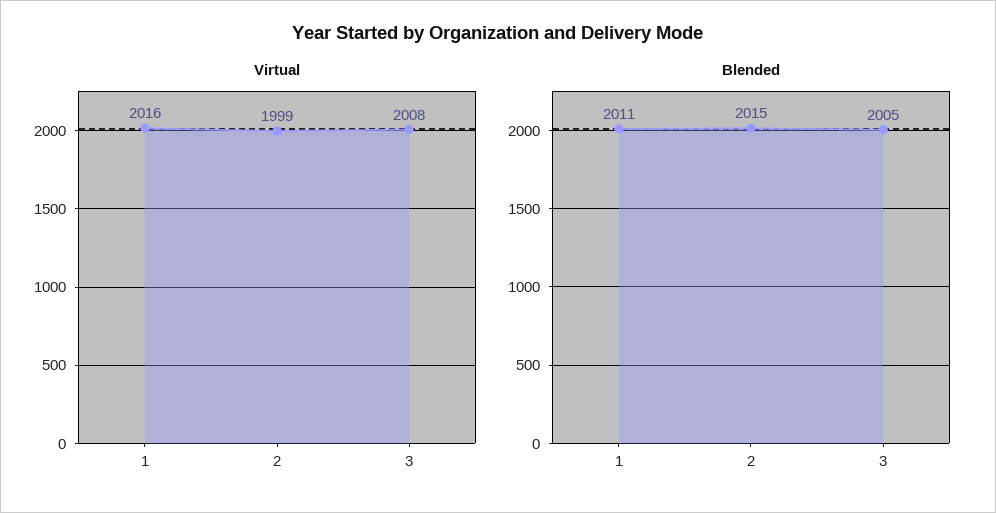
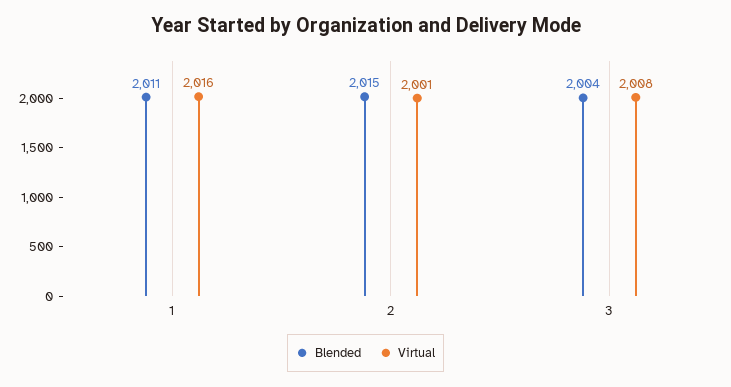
  {
    "Virtual": {
      "1": 2016,
-     "2": 1999,
+     "2": 2001,
      "3": 2008
    },
    "Blended": {
      "1": 2011,
      "2": 2015,
-     "3": 2005
+     "3": 2004
    }
  }

